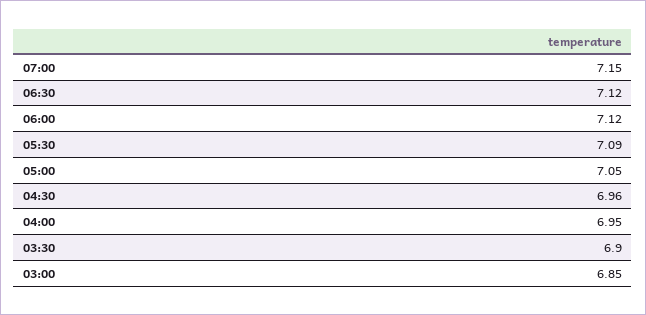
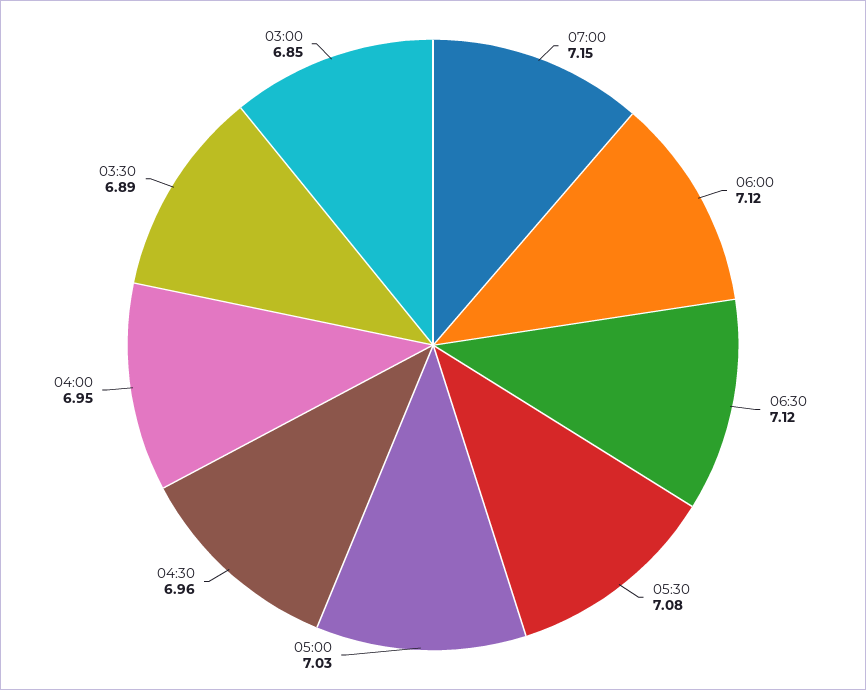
  {
    "07:00": 7.15,
    "06:30": 7.12,
    "06:00": 7.12,
-   "05:30": 7.09,
+   "05:30": 7.08,
-   "05:00": 7.05,
+   "05:00": 7.03,
    "04:30": 6.96,
    "04:00": 6.95,
-   "03:30": 6.9,
+   "03:30": 6.89,
    "03:00": 6.85
  }

